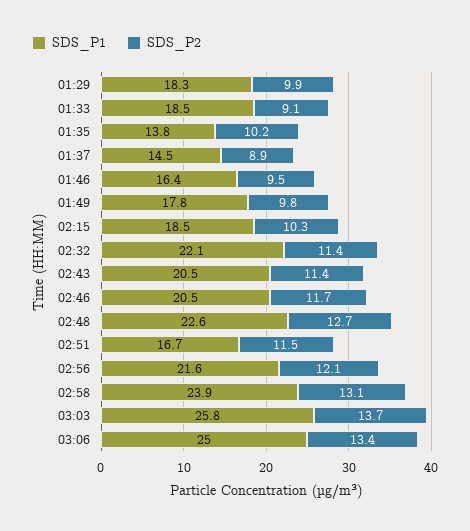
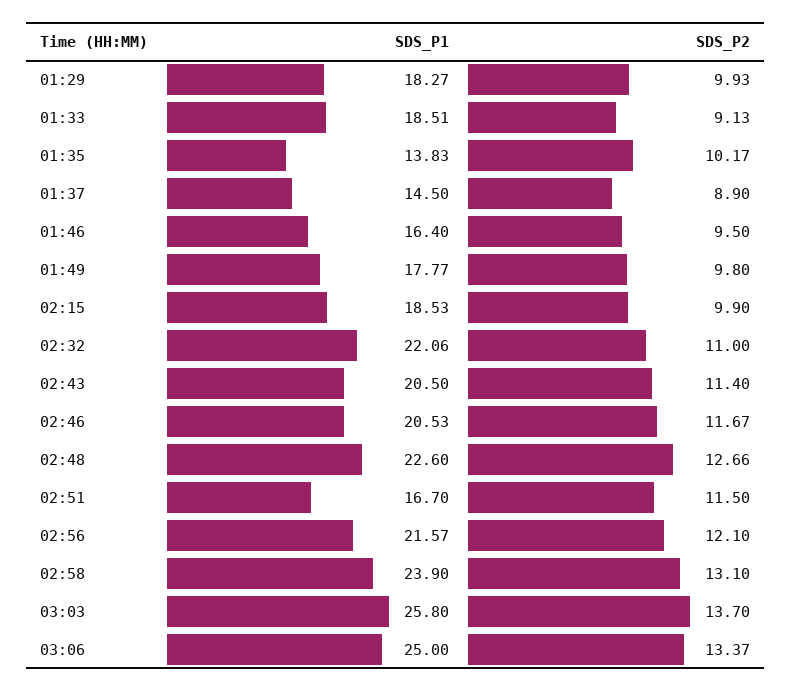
  {
    "SDS_P1": {
      "01:29": 18.27,
      "01:33": 18.51,
      "01:35": 13.83,
      "01:37": 14.5,
      "01:46": 16.4,
      "01:49": 17.77,
      "02:15": 18.53,
      "02:32": 22.06,
      "02:43": 20.5,
      "02:46": 20.53,
      "02:48": 22.6,
      "02:51": 16.7,
      "02:56": 21.57,
      "02:58": 23.9,
      "03:03": 25.8,
      "03:06": 25
    },
    "SDS_P2": {
      "01:29": 9.93,
      "01:33": 9.13,
      "01:35": 10.17,
      "01:37": 8.9,
      "01:46": 9.5,
      "01:49": 9.8,
-     "02:15": 10.3,
+     "02:15": 9.9,
-     "02:32": 11.4,
+     "02:32": 11,
      "02:43": 11.4,
      "02:46": 11.67,
      "02:48": 12.66,
      "02:51": 11.5,
      "02:56": 12.1,
      "02:58": 13.1,
      "03:03": 13.7,
      "03:06": 13.37
    }
  }

